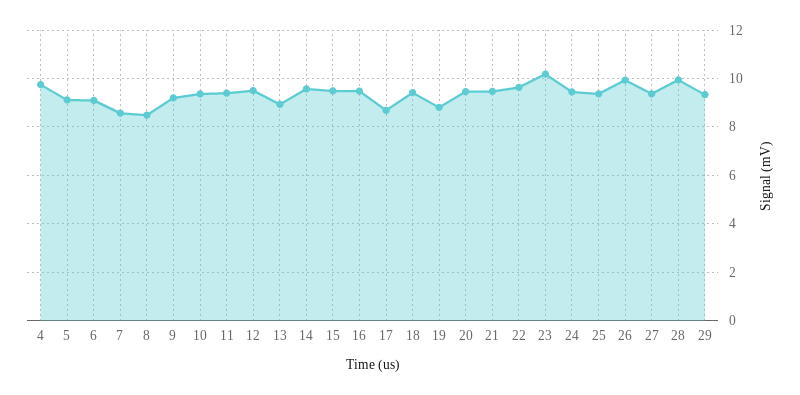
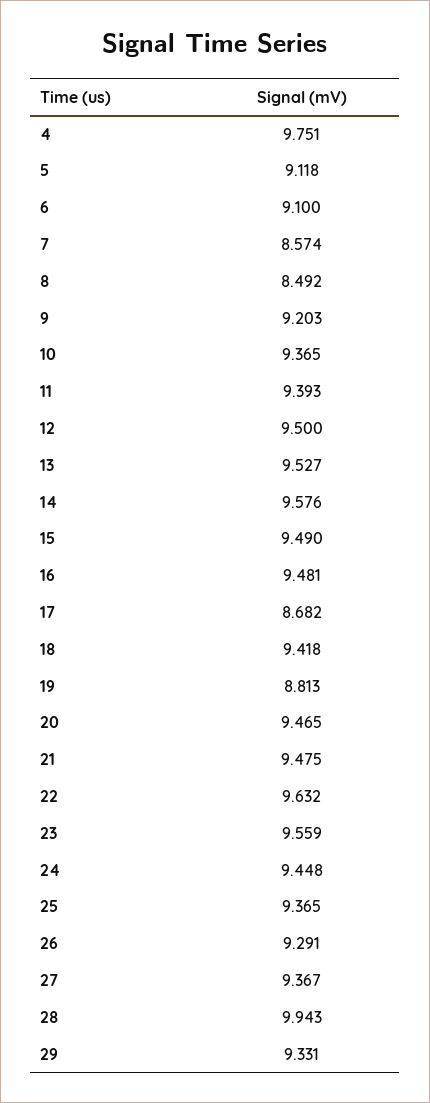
  {
    "4": 9.751,
    "5": 9.118,
    "6": 9.1,
    "7": 8.574,
    "8": 8.492,
    "9": 9.203,
    "10": 9.365,
    "11": 9.393,
    "12": 9.5,
-   "13": 9,
+   "13": 9.527,
    "14": 9.576,
    "15": 9.49,
    "16": 9.481,
    "17": 8.682,
    "18": 9.418,
    "19": 8.813,
    "20": 9.465,
    "21": 9.475,
    "22": 9.632,
-   "23": 10.25,
+   "23": 9.559,
    "24": 9.448,
    "25": 9.365,
-   "26": 10,
+   "26": 9.291,
    "27": 9.367,
    "28": 9.943,
    "29": 9.331
  }

